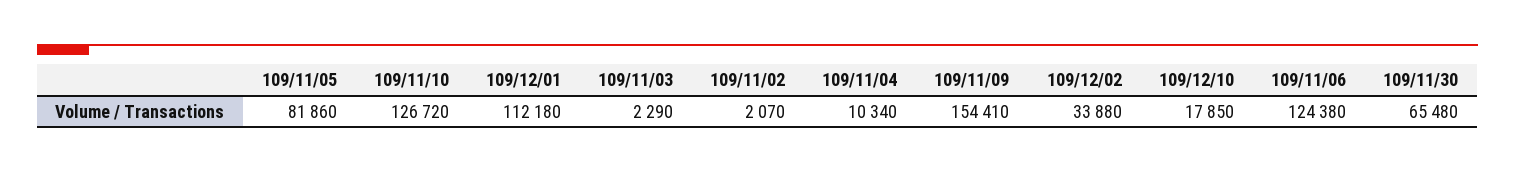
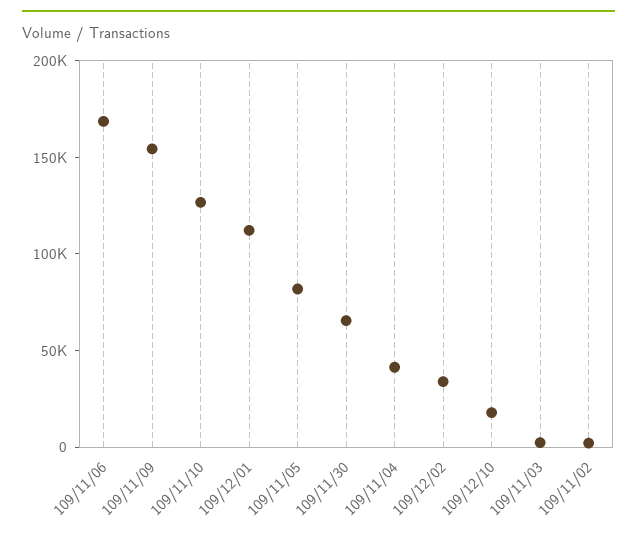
  {
    "109/11/05": 81860,
    "109/11/10": 126720,
    "109/12/01": 112180,
    "109/11/03": 2290,
    "109/11/02": 2070,
-   "109/11/04": 10340,
+   "109/11/04": 40000,
    "109/11/09": 154410,
    "109/12/02": 33880,
    "109/12/10": 17850,
-   "109/11/06": 124380,
+   "109/11/06": 170000,
    "109/11/30": 65480
  }

